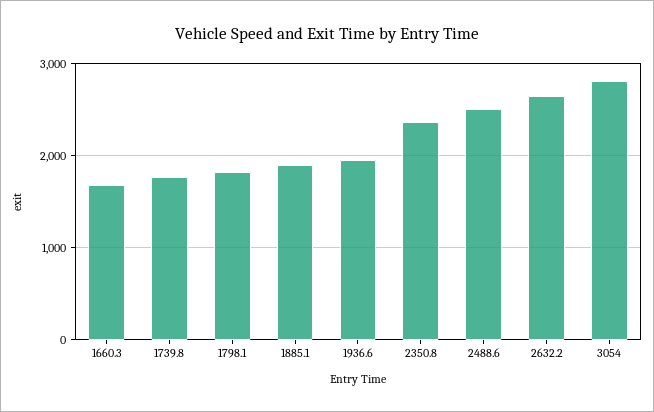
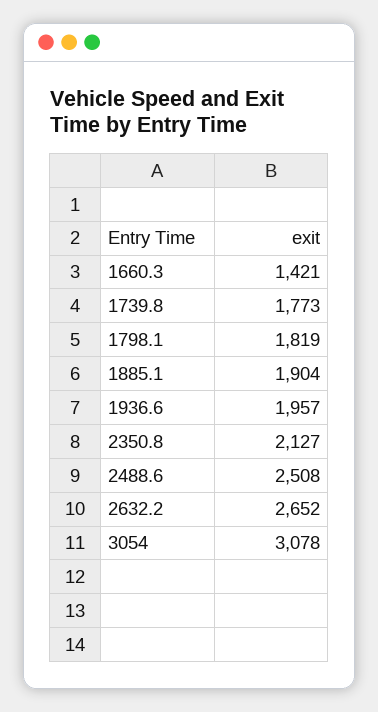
  {
-   "1660.3": 1700,
+   "1660.3": 1421,
    "1739.8": 1773,
    "1798.1": 1819,
    "1885.1": 1904,
    "1936.6": 1957,
-   "2350.8": 2400,
+   "2350.8": 2127,
    "2488.6": 2508,
    "2632.2": 2652,
-   "3054": 2800
+   "3054": 3078
  }

